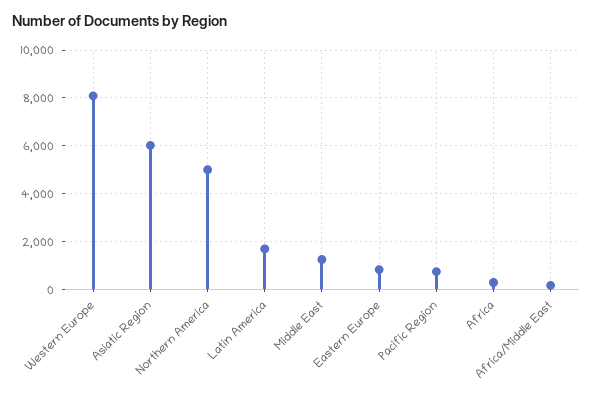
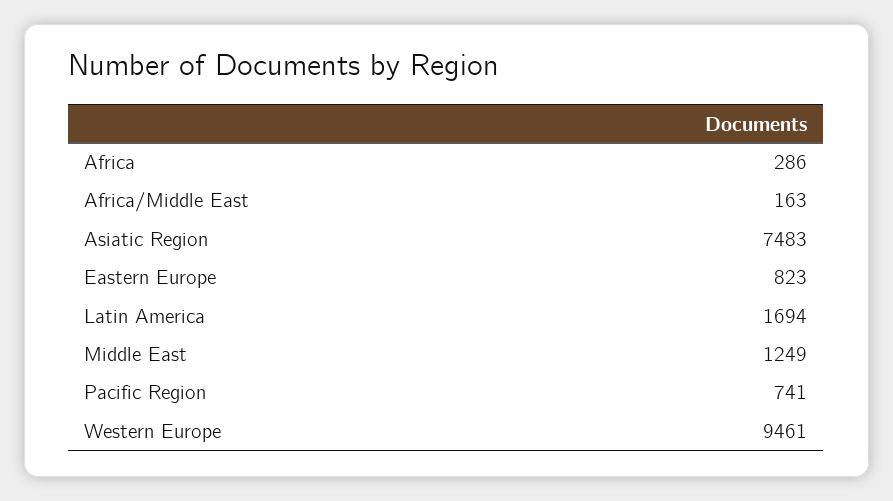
  {
-   "Western Europe": 8000,
+   "Western Europe": 9461,
-   "Asiatic Region": 6000,
+   "Asiatic Region": 7483,
-   "Northern America": 5000,
    "Latin America": 1694,
    "Middle East": 1249,
    "Eastern Europe": 823,
    "Pacific Region": 741,
    "Africa": 286,
    "Africa/Middle East": 163
  }

